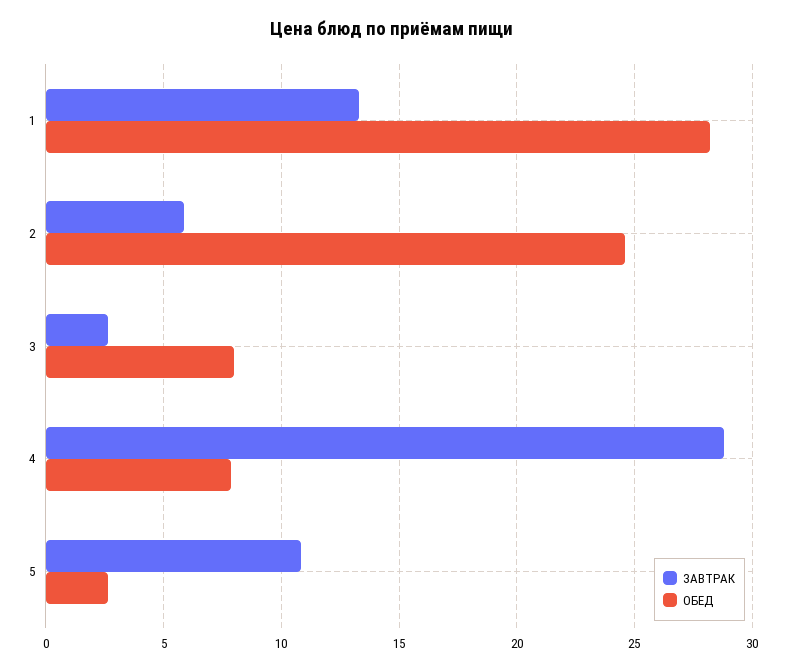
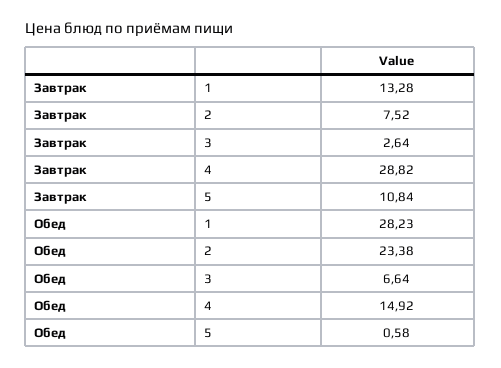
  {
    "ЗАВТРАК": {
      "1": 13.28,
-     "2": 6,
+     "2": 7.52,
      "3": 2.64,
      "4": 28.82,
      "5": 10.84
    },
    "ОБЕД": {
      "1": 28.23,
-     "2": 24.5,
+     "2": 23.38,
-     "3": 8,
+     "3": 6.64,
-     "4": 8,
+     "4": 14.92,
-     "5": 2.5
+     "5": 0.58
    }
  }

